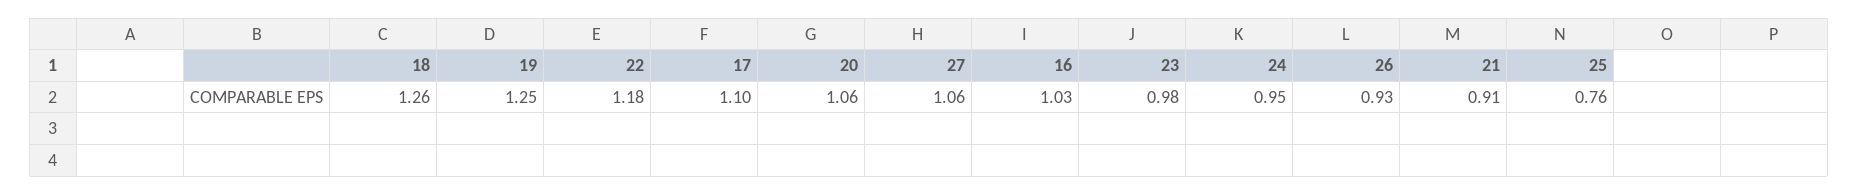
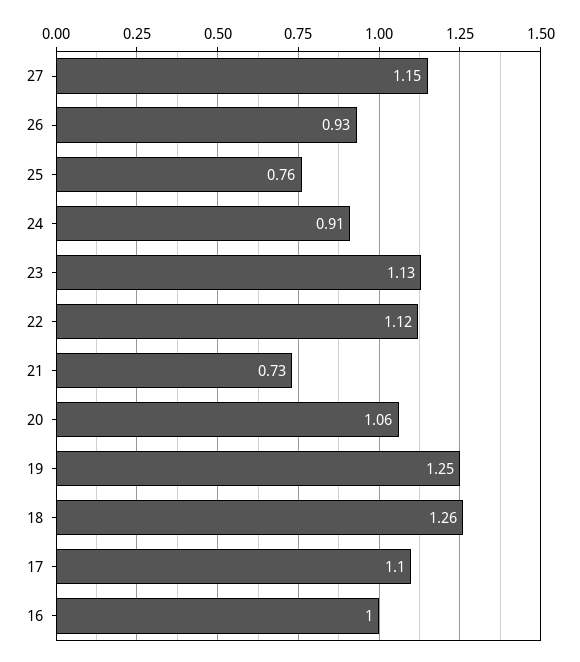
  {
    "18": 1.26,
    "19": 1.25,
-   "22": 1.18,
+   "22": 1.12,
    "17": 1.1,
    "20": 1.06,
-   "27": 1.06,
+   "27": 1.15,
-   "16": 1.03,
+   "16": 1,
-   "23": 0.98,
+   "23": 1.13,
-   "24": 0.95,
+   "24": 0.91,
    "26": 0.93,
-   "21": 0.91,
+   "21": 0.73,
    "25": 0.76
  }

